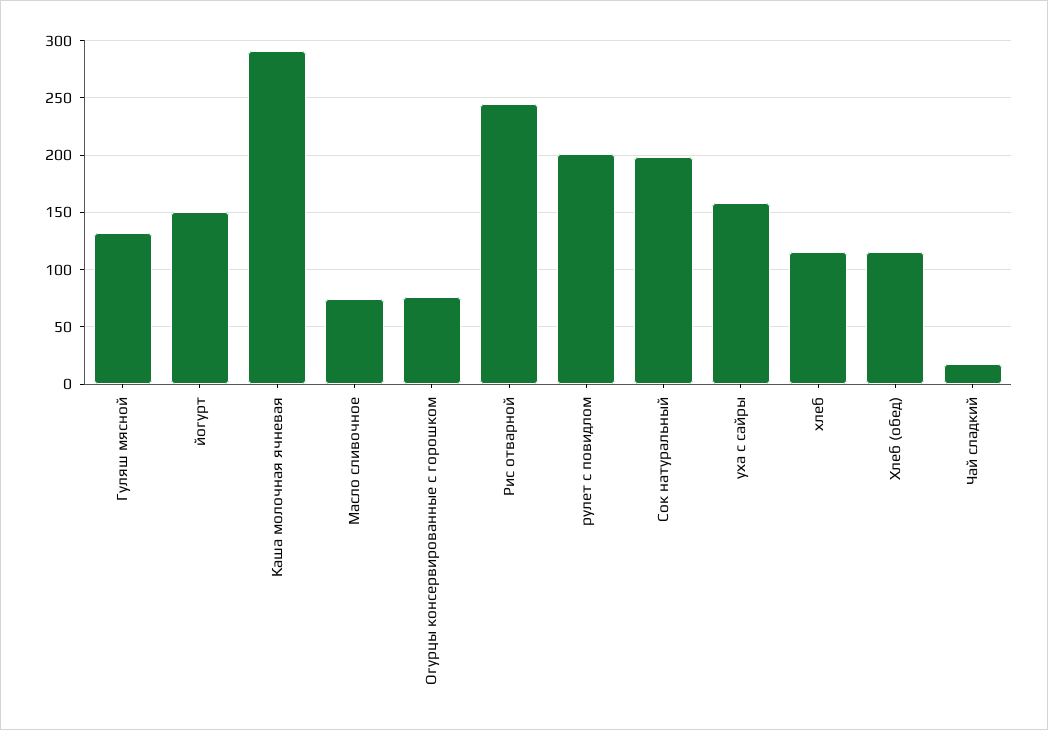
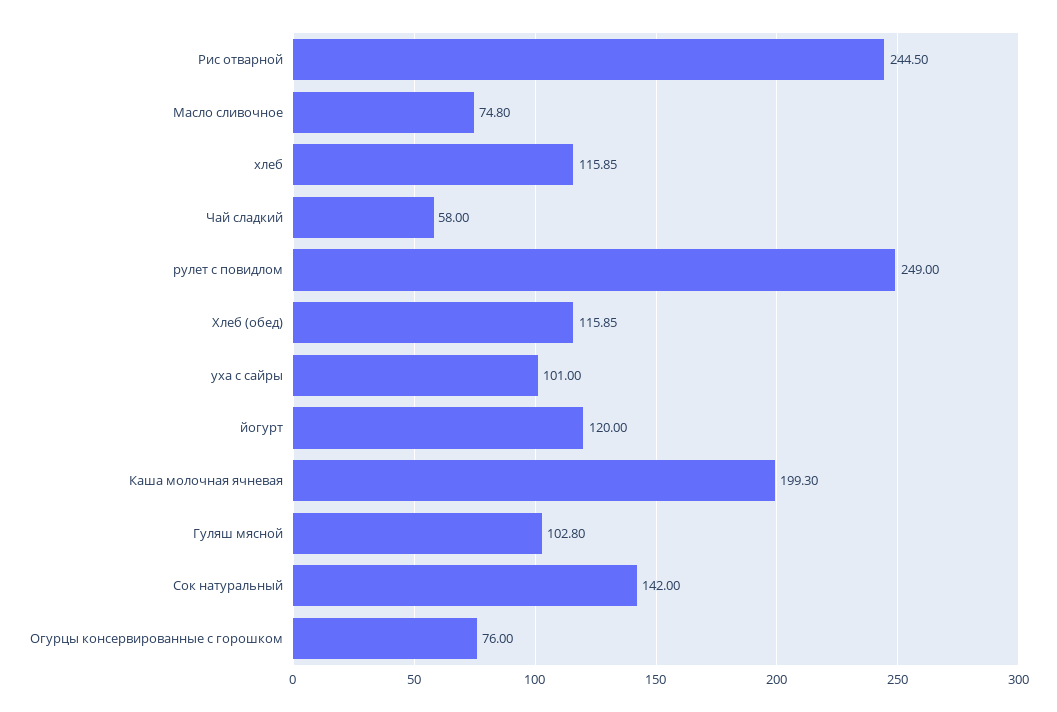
  {
-   "Гуляш мясной": 130,
+   "Гуляш мясной": 102.8,
-   "йогурт": 150,
+   "йогурт": 120,
-   "Каша молочная ячневая": 290,
+   "Каша молочная ячневая": 199.3,
    "Масло сливочное": 74.8,
    "Огурцы консервированные с горошком": 76,
    "Рис отварной": 244.5,
-   "рулет с повидлом": 200,
+   "рулет с повидлом": 249,
-   "Сок натуральный": 200,
+   "Сок натуральный": 142,
-   "уха с сайры": 160,
+   "уха с сайры": 101,
    "хлеб": 115.85,
    "Хлеб (обед)": 115.85,
-   "Чай сладкий": 20
+   "Чай сладкий": 58
  }

